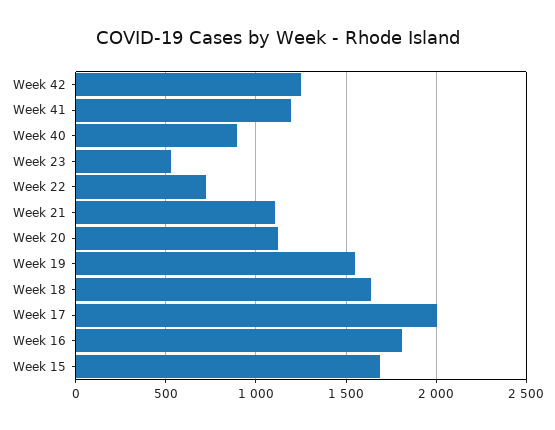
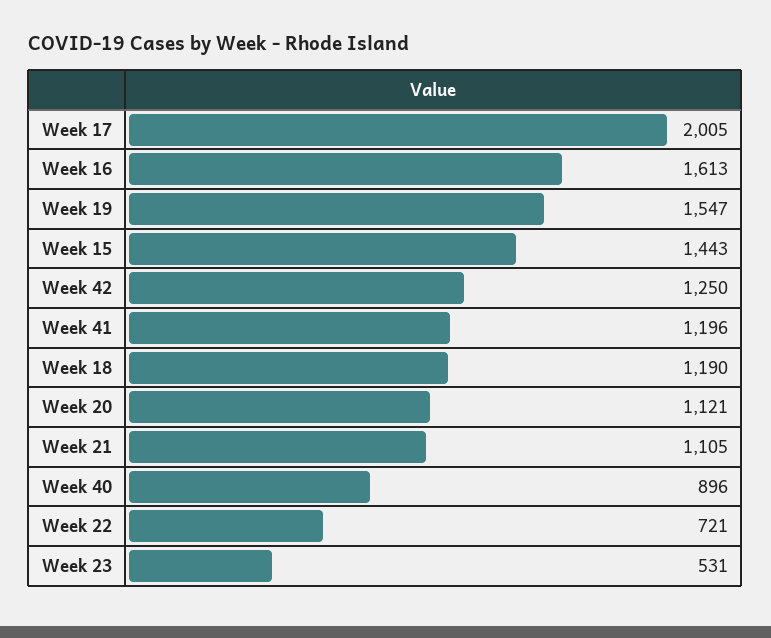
  {
    "Week 42": 1250,
    "Week 41": 1196,
    "Week 40": 896,
    "Week 23": 531,
    "Week 22": 721,
    "Week 21": 1105,
    "Week 20": 1121,
    "Week 19": 1547,
-   "Week 18": 1650,
+   "Week 18": 1190,
    "Week 17": 2005,
-   "Week 16": 1800,
+   "Week 16": 1613,
-   "Week 15": 1700
+   "Week 15": 1443
  }

